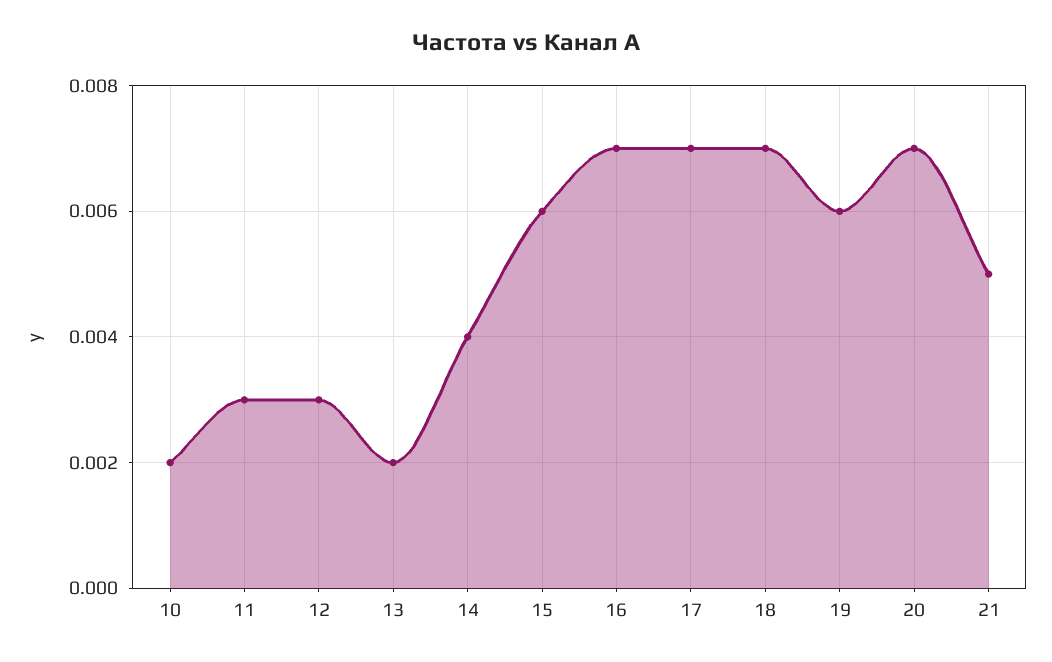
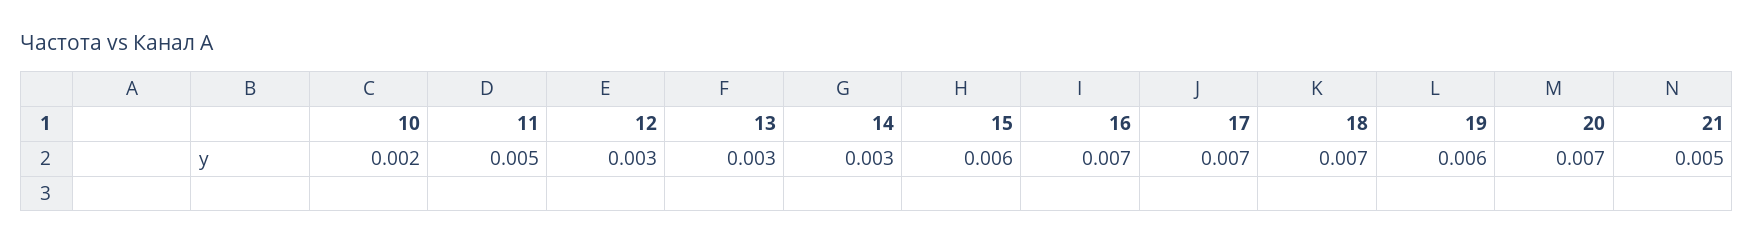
  {
    "10": 0.002,
-   "11": 0.003,
+   "11": 0.005,
    "12": 0.003,
-   "13": 0.002,
+   "13": 0.003,
-   "14": 0.004,
+   "14": 0.003,
    "15": 0.006,
    "16": 0.007,
    "17": 0.007,
    "18": 0.007,
    "19": 0.006,
    "20": 0.007,
    "21": 0.005
  }

